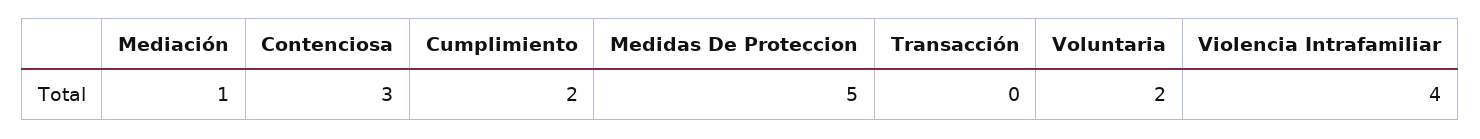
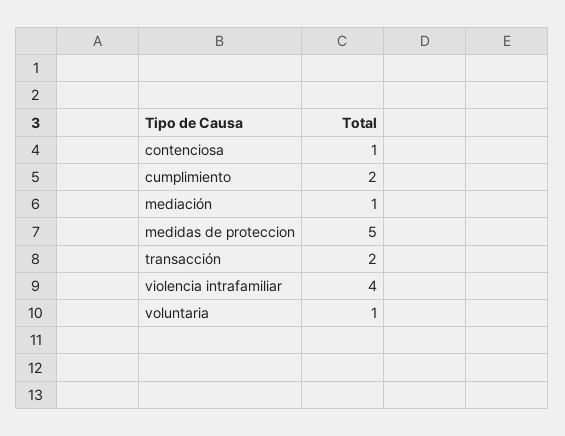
  {
    "Mediación": 1,
-   "Contenciosa": 3,
+   "Contenciosa": 1,
    "Cumplimiento": 2,
    "Medidas De Proteccion": 5,
-   "Transacción": 0,
+   "Transacción": 2,
-   "Voluntaria": 2,
+   "Voluntaria": 1,
    "Violencia Intrafamiliar": 4
  }

